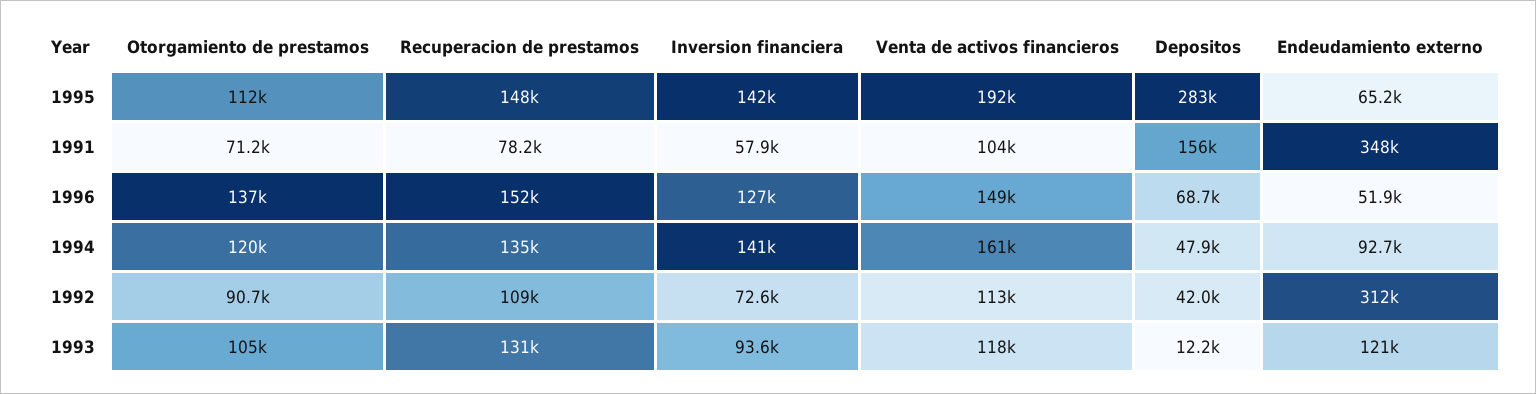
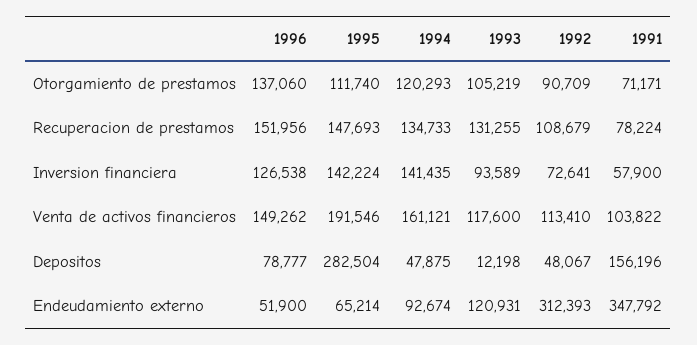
  {
    "Otorgamiento de prestamos": {
      "1995": 111740,
      "1991": 71171,
      "1996": 137060,
      "1994": 120293,
      "1992": 90709,
      "1993": 105219
    },
    "Recuperacion de prestamos": {
      "1995": 147693,
      "1991": 78224,
      "1996": 151956,
      "1994": 134733,
      "1992": 108679,
      "1993": 131255
    },
    "Inversion financiera": {
      "1995": 142224,
      "1991": 57900,
      "1996": 126538,
      "1994": 141435,
      "1992": 72641,
      "1993": 93589
    },
    "Venta de activos financieros": {
      "1995": 191546,
      "1991": 103822,
      "1996": 149262,
      "1994": 161121,
      "1992": 113410,
      "1993": 117600
    },
    "Depositos": {
      "1995": 282504,
      "1991": 156196,
-     "1996": 68700,
+     "1996": 78777,
      "1994": 47875,
-     "1992": 42000,
+     "1992": 48067,
      "1993": 12198
    },
    "Endeudamiento externo": {
      "1995": 65214,
      "1991": 347792,
      "1996": 51900,
      "1994": 92674,
      "1992": 312393,
      "1993": 120931
    }
  }

